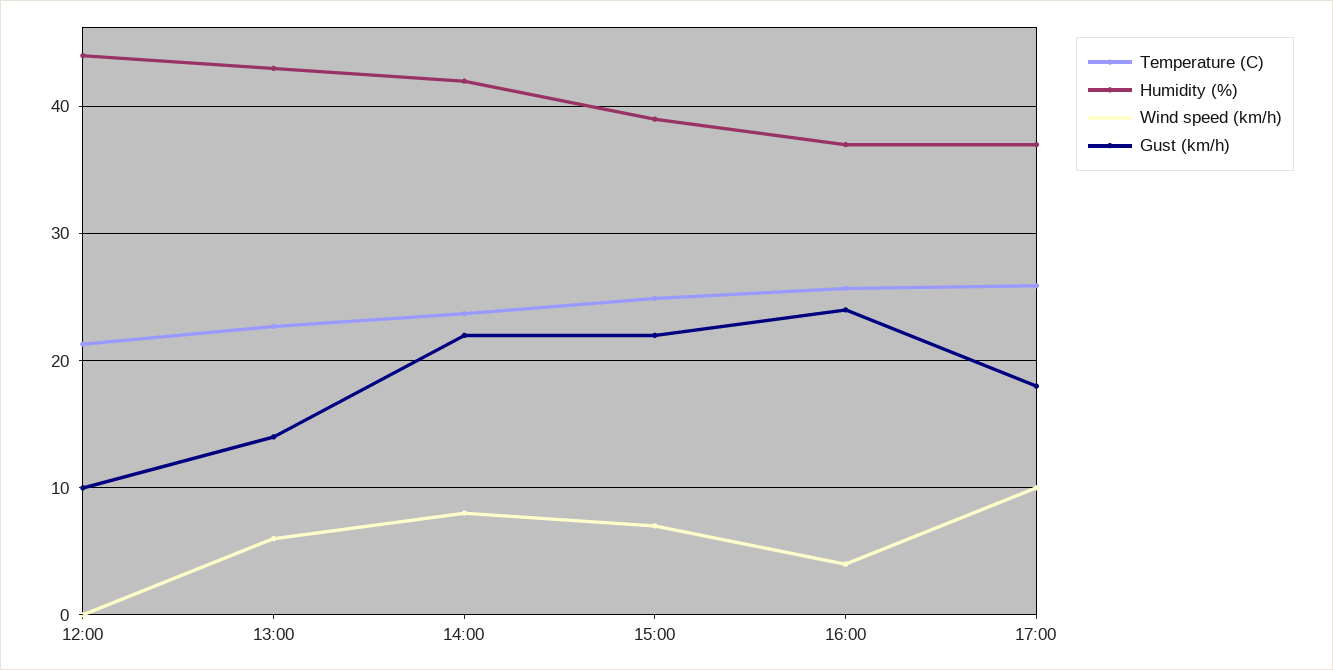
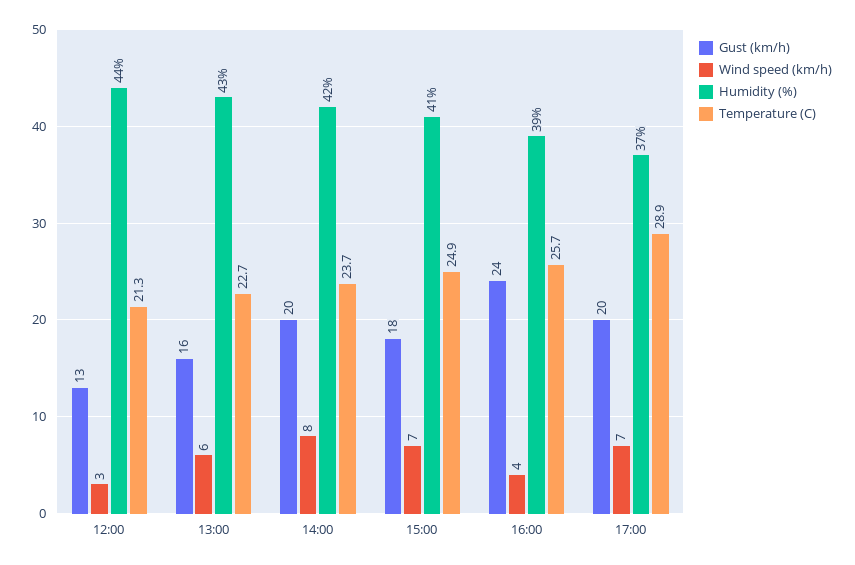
  {
    "Temperature (C)": {
      "12:00": 21.3,
      "13:00": 22.7,
      "14:00": 23.7,
      "15:00": 24.9,
      "16:00": 25.7,
-     "17:00": 26
+     "17:00": 28.9
    },
    "Humidity (%)": {
      "12:00": 44,
      "13:00": 43,
      "14:00": 42,
-     "15:00": 39,
+     "15:00": 41,
-     "16:00": 37,
+     "16:00": 39,
      "17:00": 37
    },
    "Wind speed (km/h)": {
-     "12:00": 0,
+     "12:00": 3,
      "13:00": 6,
      "14:00": 8,
      "15:00": 7,
      "16:00": 4,
-     "17:00": 10
+     "17:00": 7
    },
    "Gust (km/h)": {
-     "12:00": 10,
+     "12:00": 13,
-     "13:00": 14,
+     "13:00": 16,
-     "14:00": 22,
+     "14:00": 20,
-     "15:00": 22,
+     "15:00": 18,
      "16:00": 24,
-     "17:00": 18
+     "17:00": 20
    }
  }

